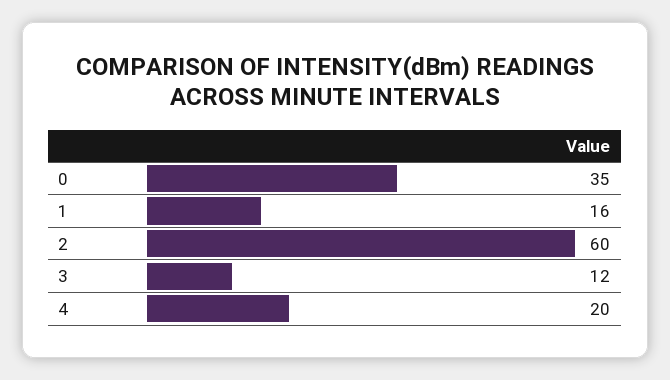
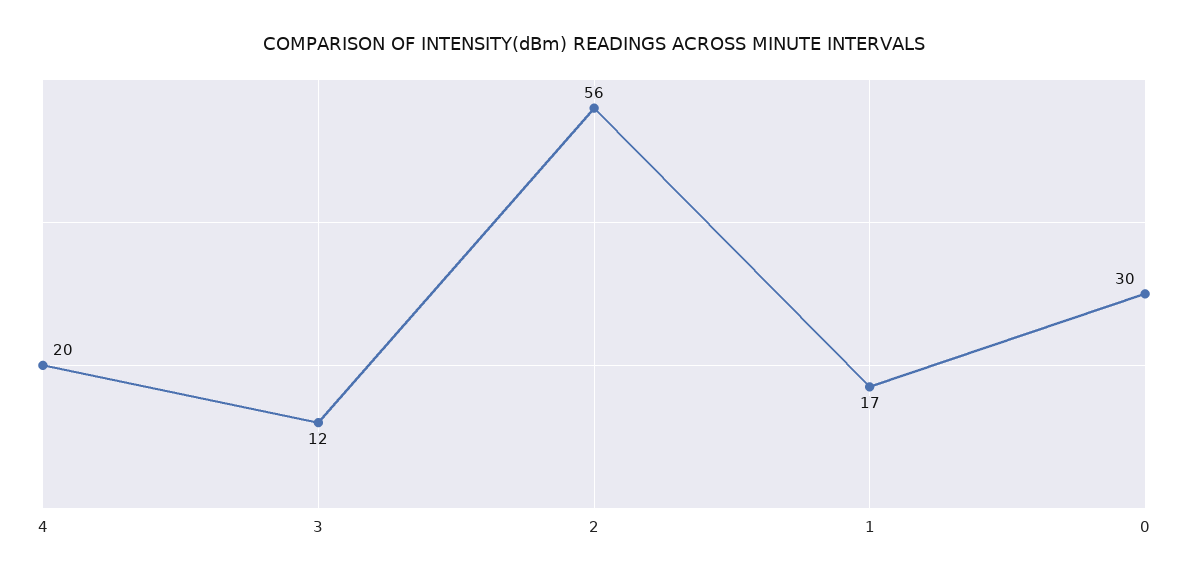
  {
-   "0": 35,
+   "0": 30,
-   "1": 16,
+   "1": 17,
-   "2": 60,
+   "2": 56,
    "3": 12,
    "4": 20
  }

